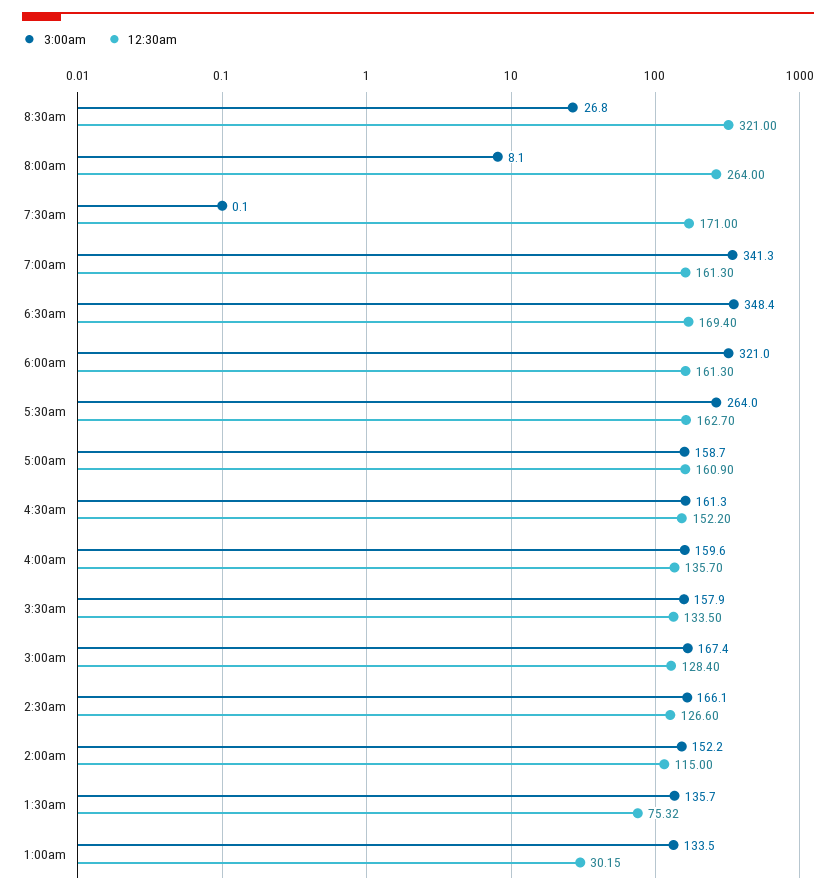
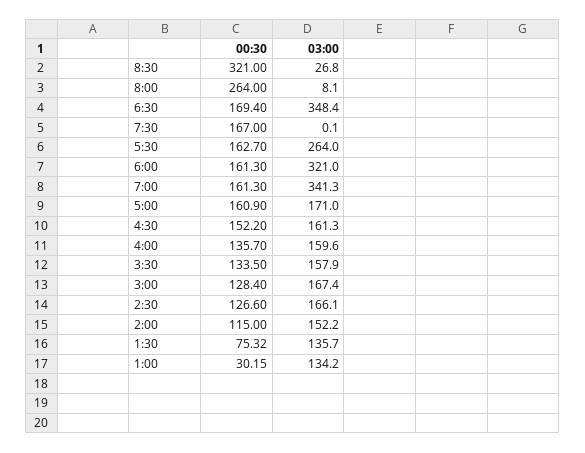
  {
    "3:00am": {
      "8:30am": 26.8,
      "8:00am": 8.1,
      "7:30am": 0.1,
      "7:00am": 341.3,
      "6:30am": 348.4,
      "6:00am": 321,
      "5:30am": 264,
-     "5:00am": 158.7,
+     "5:00am": 171,
      "4:30am": 161.3,
      "4:00am": 159.6,
      "3:30am": 157.9,
      "3:00am": 167.4,
      "2:30am": 166.1,
      "2:00am": 152.2,
      "1:30am": 135.7,
-     "1:00am": 133.5
+     "1:00am": 134.2
    },
    "12:30am": {
      "8:30am": 321,
      "8:00am": 264,
-     "7:30am": 171,
+     "7:30am": 167,
      "7:00am": 161.3,
      "6:30am": 169.4,
      "6:00am": 161.3,
      "5:30am": 162.7,
      "5:00am": 160.9,
      "4:30am": 152.2,
      "4:00am": 135.7,
      "3:30am": 133.5,
      "3:00am": 128.4,
      "2:30am": 126.6,
      "2:00am": 115,
      "1:30am": 75.32,
      "1:00am": 30.15
    }
  }

